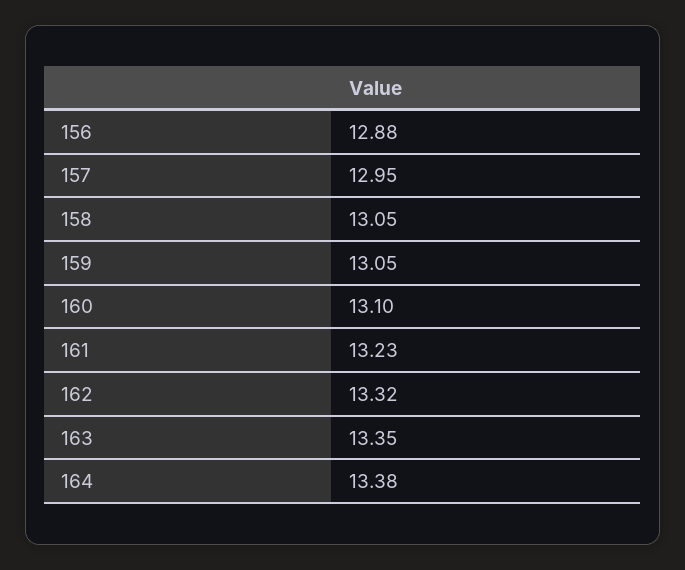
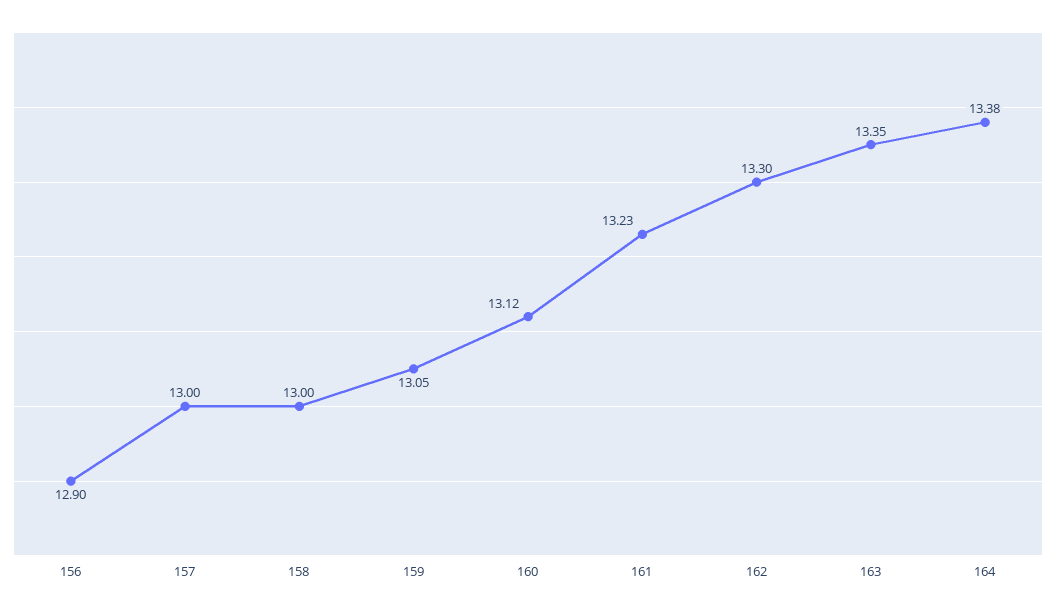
  {
-   "156": 12.88,
+   "156": 12.9,
-   "157": 12.95,
+   "157": 13,
-   "158": 13.05,
+   "158": 13,
    "159": 13.05,
-   "160": 13.1,
+   "160": 13.12,
    "161": 13.23,
-   "162": 13.32,
+   "162": 13.3,
    "163": 13.35,
    "164": 13.38
  }

